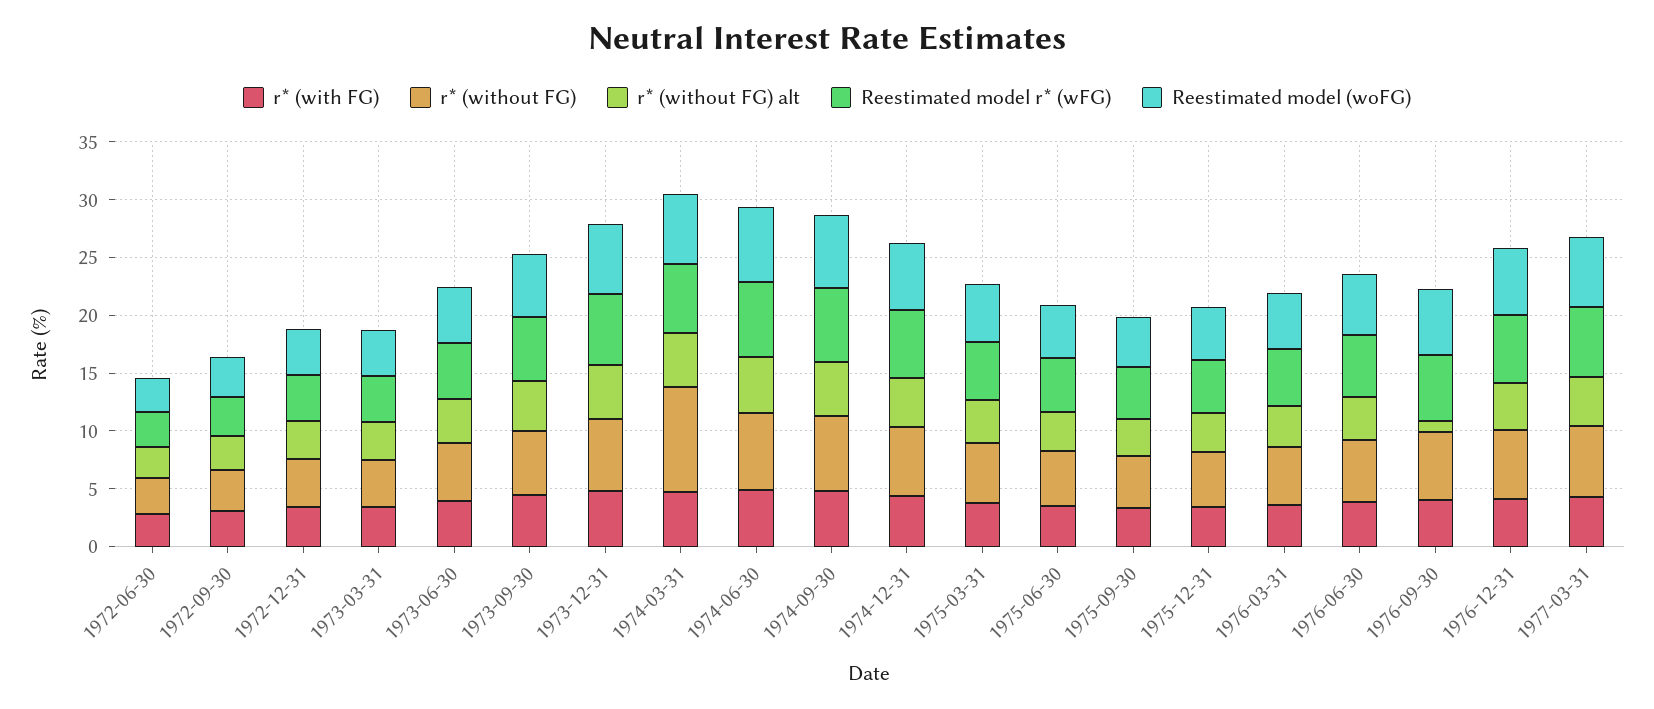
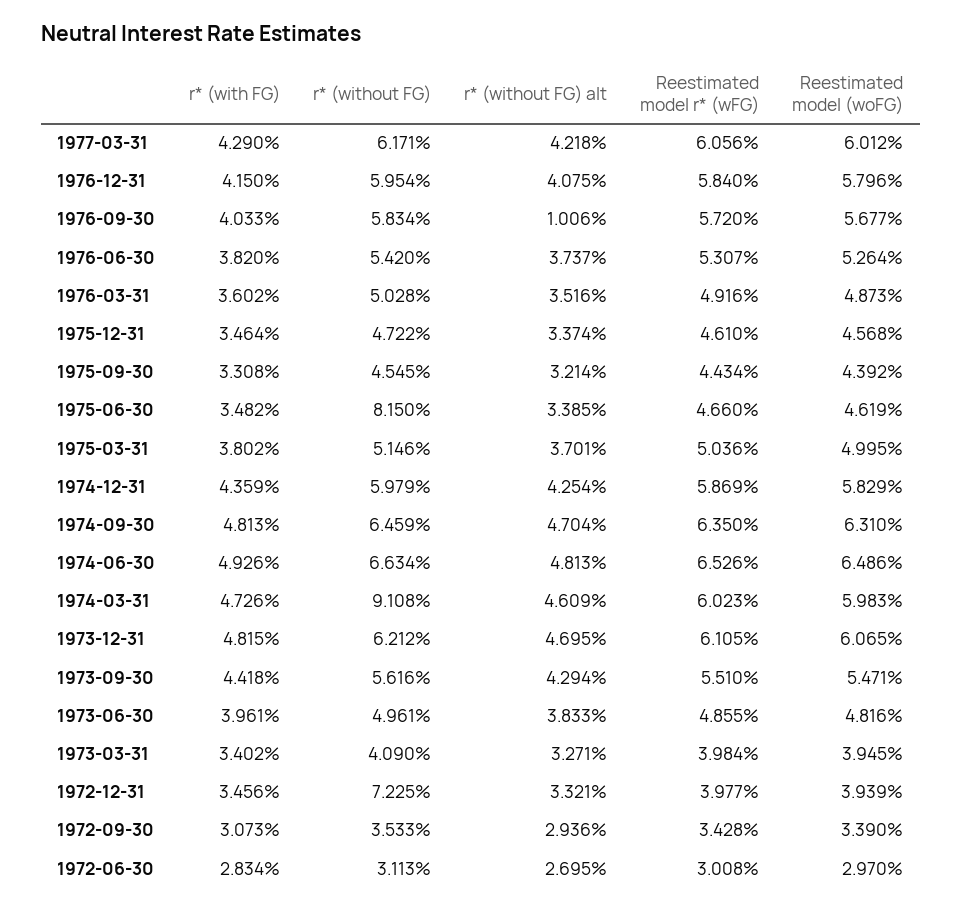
  {
    "r* (with FG)": {
      "1972-06-30": 2.834,
      "1972-09-30": 3.073,
      "1972-12-31": 3.456,
      "1973-03-31": 3.402,
      "1973-06-30": 3.961,
      "1973-09-30": 4.418,
      "1973-12-31": 4.815,
      "1974-03-31": 4.726,
      "1974-06-30": 4.926,
      "1974-09-30": 4.813,
      "1974-12-31": 4.359,
      "1975-03-31": 3.802,
      "1975-06-30": 3.482,
      "1975-09-30": 3.308,
      "1975-12-31": 3.464,
      "1976-03-31": 3.602,
      "1976-06-30": 3.82,
      "1976-09-30": 4.033,
      "1976-12-31": 4.15,
      "1977-03-31": 4.29
    },
    "r* (without FG)": {
      "1972-06-30": 3.113,
      "1972-09-30": 3.533,
-     "1972-12-31": 4,
+     "1972-12-31": 7.225,
      "1973-03-31": 4.09,
      "1973-06-30": 4.961,
      "1973-09-30": 5.616,
      "1973-12-31": 6.212,
      "1974-03-31": 9.108,
      "1974-06-30": 6.634,
      "1974-09-30": 6.459,
      "1974-12-31": 5.979,
      "1975-03-31": 5.146,
-     "1975-06-30": 5,
+     "1975-06-30": 8.15,
      "1975-09-30": 4.545,
      "1975-12-31": 4.722,
      "1976-03-31": 5.028,
      "1976-06-30": 5.42,
      "1976-09-30": 5.834,
      "1976-12-31": 5.954,
      "1977-03-31": 6.171
    },
    "r* (without FG) alt": {
      "1972-06-30": 2.695,
      "1972-09-30": 2.936,
      "1972-12-31": 3.321,
      "1973-03-31": 3.271,
      "1973-06-30": 3.833,
      "1973-09-30": 4.294,
      "1973-12-31": 4.695,
      "1974-03-31": 4.609,
      "1974-06-30": 4.813,
      "1974-09-30": 4.704,
      "1974-12-31": 4.254,
      "1975-03-31": 3.701,
      "1975-06-30": 3.385,
      "1975-09-30": 3.214,
      "1975-12-31": 3.374,
      "1976-03-31": 3.516,
      "1976-06-30": 3.737,
      "1976-09-30": 1.006,
      "1976-12-31": 4.075,
      "1977-03-31": 4.218
    },
    "Reestimated model r* (wFG)": {
      "1972-06-30": 3.008,
      "1972-09-30": 3.428,
      "1972-12-31": 3.977,
      "1973-03-31": 3.984,
      "1973-06-30": 4.855,
      "1973-09-30": 5.51,
      "1973-12-31": 6.105,
      "1974-03-31": 6.023,
      "1974-06-30": 6.526,
      "1974-09-30": 6.35,
      "1974-12-31": 5.869,
      "1975-03-31": 5.036,
      "1975-06-30": 4.66,
      "1975-09-30": 4.434,
      "1975-12-31": 4.61,
      "1976-03-31": 4.916,
      "1976-06-30": 5.307,
      "1976-09-30": 5.72,
      "1976-12-31": 5.84,
      "1977-03-31": 6.056
    },
    "Reestimated model (woFG)": {
      "1972-06-30": 2.97,
      "1972-09-30": 3.39,
      "1972-12-31": 3.939,
      "1973-03-31": 3.945,
      "1973-06-30": 4.816,
      "1973-09-30": 5.471,
      "1973-12-31": 6.065,
      "1974-03-31": 5.983,
      "1974-06-30": 6.486,
      "1974-09-30": 6.31,
      "1974-12-31": 5.829,
      "1975-03-31": 4.995,
      "1975-06-30": 4.619,
      "1975-09-30": 4.392,
      "1975-12-31": 4.568,
      "1976-03-31": 4.873,
      "1976-06-30": 5.264,
      "1976-09-30": 5.677,
      "1976-12-31": 5.796,
      "1977-03-31": 6.012
    }
  }

